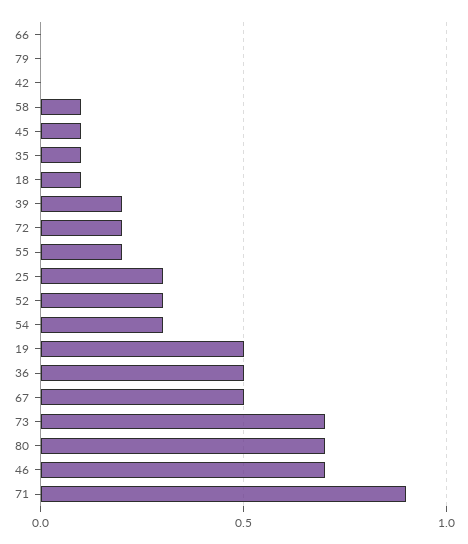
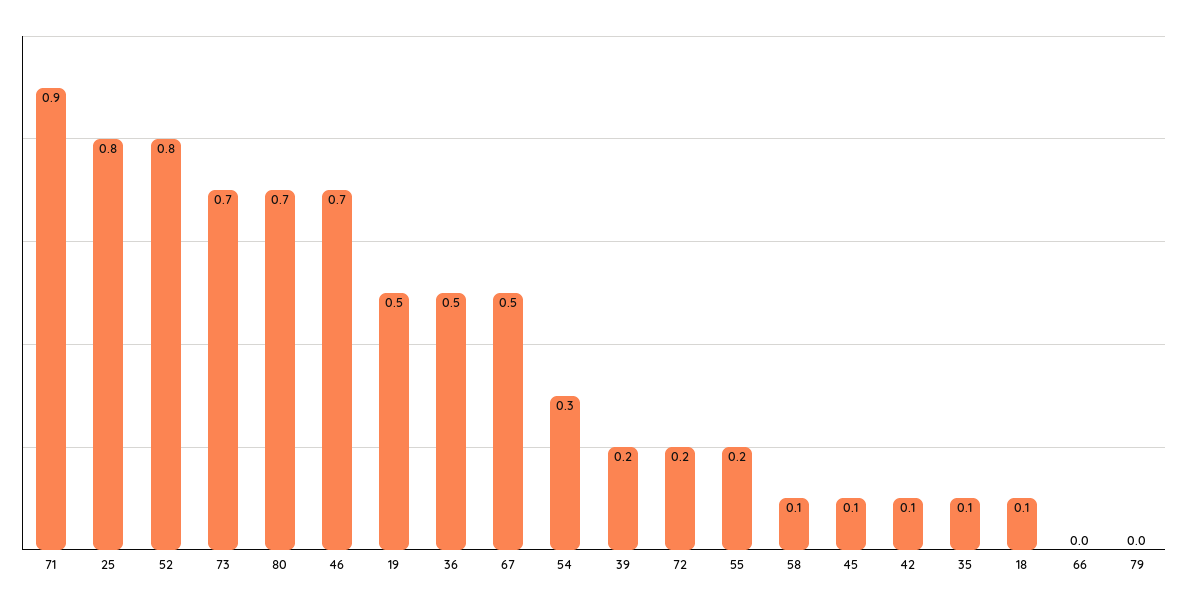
  {
    "66": 0,
    "79": 0,
-   "42": 0,
+   "42": 0.1,
    "58": 0.1,
    "45": 0.1,
    "35": 0.1,
    "18": 0.1,
    "39": 0.2,
    "72": 0.2,
    "55": 0.2,
-   "25": 0.3,
+   "25": 0.8,
-   "52": 0.3,
+   "52": 0.8,
    "54": 0.3,
    "19": 0.5,
    "36": 0.5,
    "67": 0.5,
    "73": 0.7,
    "80": 0.7,
    "46": 0.7,
    "71": 0.9
  }

